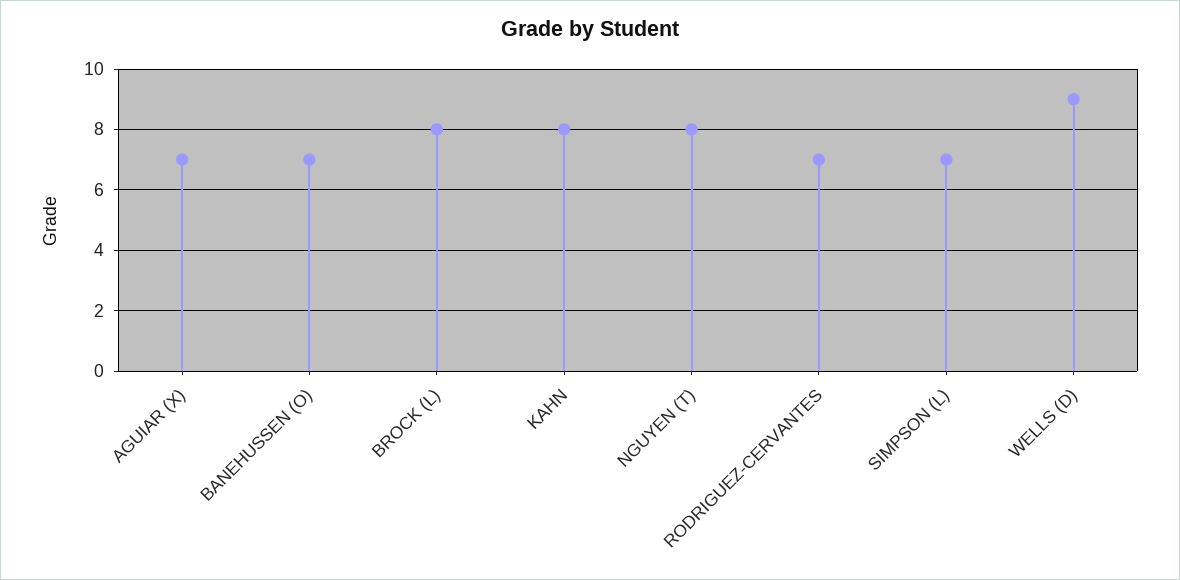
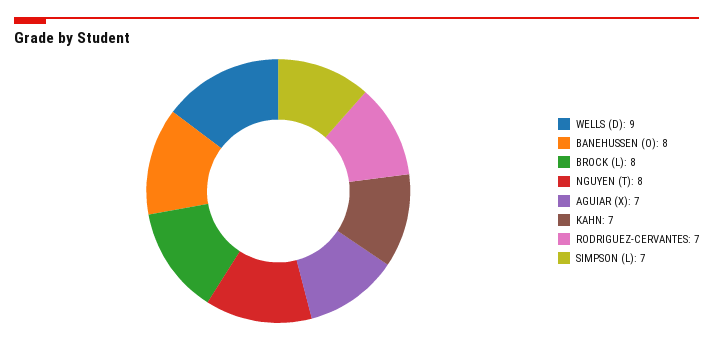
  {
    "AGUIAR (X)": 7,
-   "BANEHUSSEN (O)": 7,
+   "BANEHUSSEN (O)": 8,
    "BROCK (L)": 8,
-   "KAHN": 8,
+   "KAHN": 7,
    "NGUYEN (T)": 8,
    "RODRIGUEZ-CERVANTES": 7,
    "SIMPSON (L)": 7,
    "WELLS (D)": 9
  }

